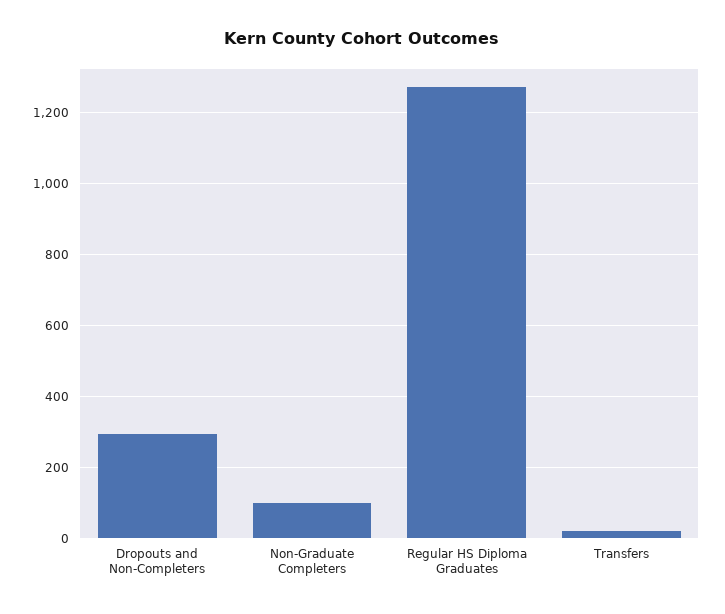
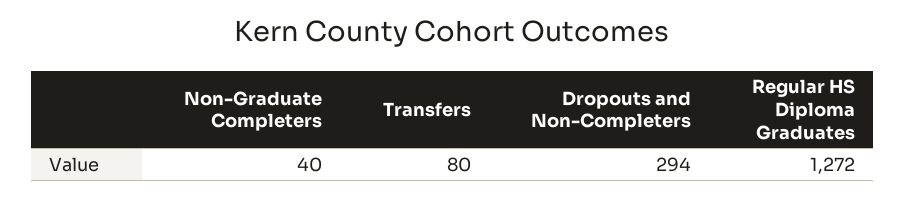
  {
    "Dropouts and Non-Completers": 294,
-   "Non-Graduate Completers": 100,
+   "Non-Graduate Completers": 40,
    "Regular HS Diploma Graduates": 1272,
-   "Transfers": 20
+   "Transfers": 80
  }

